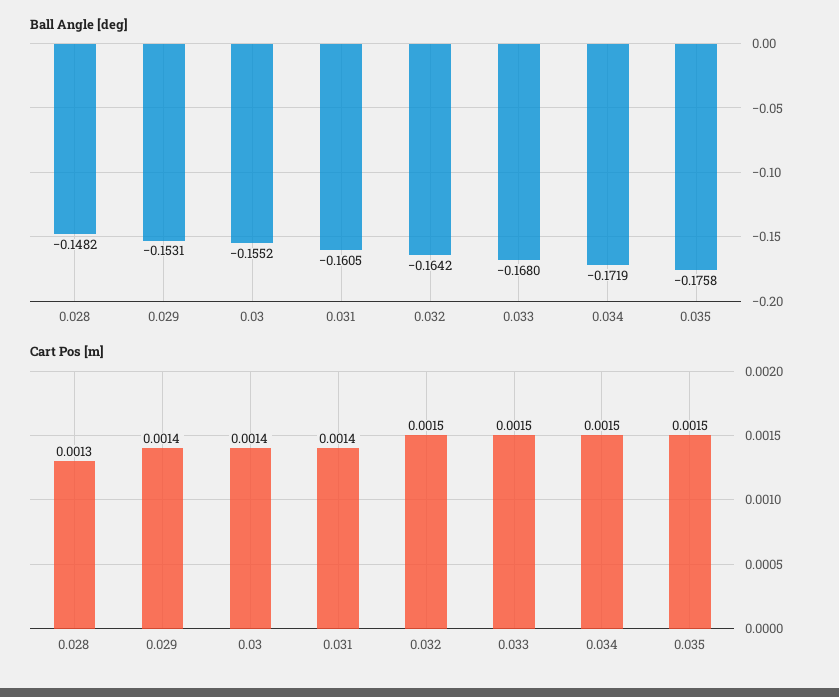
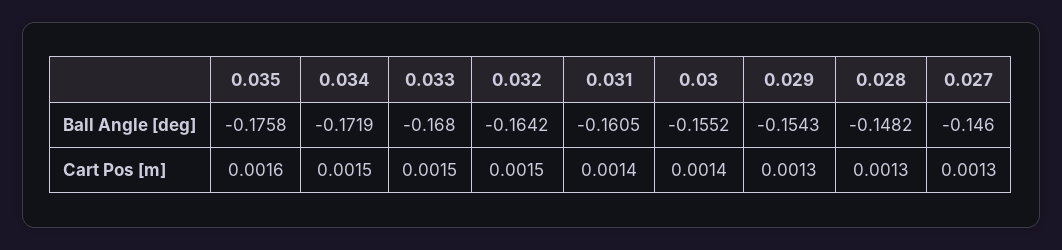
  {
    "Ball Angle [deg]": {
      "0.028": -0.1482,
-     "0.029": -0.1531,
+     "0.029": -0.1543,
      "0.03": -0.1552,
      "0.031": -0.1605,
      "0.032": -0.1642,
      "0.033": -0.168,
      "0.034": -0.1719,
-     "0.035": -0.1758
+     "0.035": -0.1758,
+     "0.027": -0.146
    },
    "Cart Pos [m]": {
      "0.028": 0.0013,
-     "0.029": 0.0014,
+     "0.029": 0.0013,
      "0.03": 0.0014,
      "0.031": 0.0014,
      "0.032": 0.0015,
      "0.033": 0.0015,
      "0.034": 0.0015,
-     "0.035": 0.0015
+     "0.035": 0.0016,
+     "0.027": 0.0013
    }
  }

